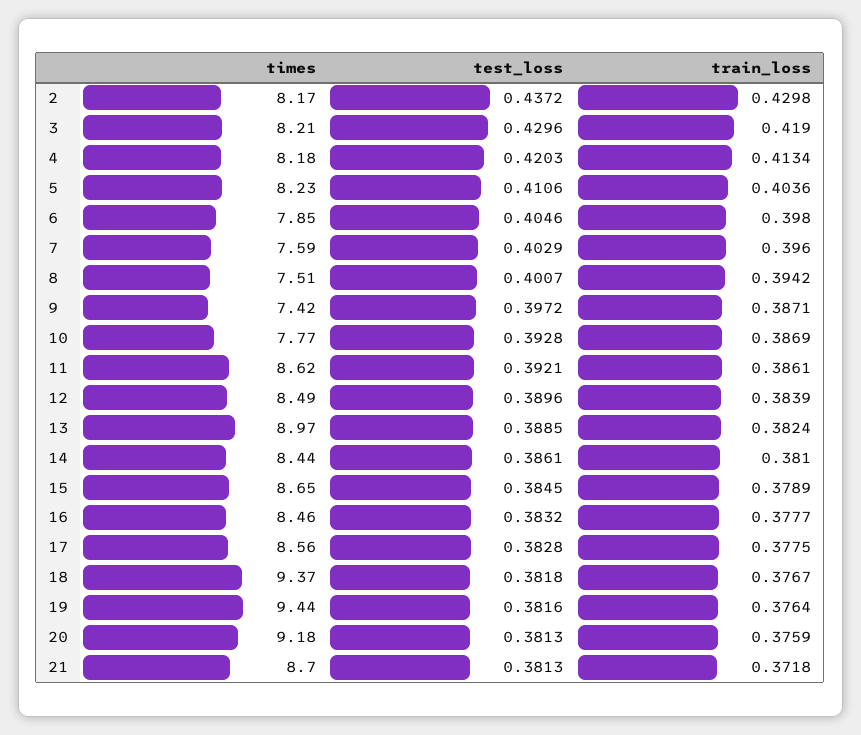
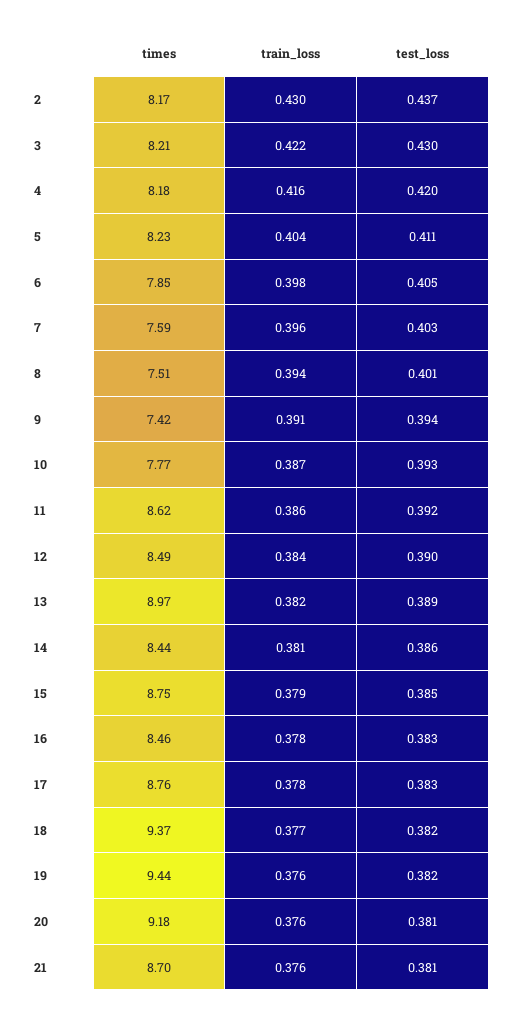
  {
    "times": {
      "2": 8.17,
      "3": 8.21,
      "4": 8.18,
      "5": 8.23,
      "6": 7.85,
      "7": 7.59,
      "8": 7.51,
      "9": 7.42,
      "10": 7.77,
      "11": 8.62,
      "12": 8.49,
      "13": 8.97,
      "14": 8.44,
-     "15": 8.65,
+     "15": 8.75,
      "16": 8.46,
-     "17": 8.56,
+     "17": 8.76,
      "18": 9.37,
      "19": 9.44,
      "20": 9.18,
      "21": 8.7
    },
    "test_loss": {
      "2": 0.4372,
      "3": 0.4296,
      "4": 0.4203,
      "5": 0.4106,
      "6": 0.4046,
      "7": 0.4029,
      "8": 0.4007,
-     "9": 0.3972,
+     "9": 0.394,
      "10": 0.3928,
      "11": 0.3921,
      "12": 0.3896,
      "13": 0.3885,
      "14": 0.3861,
      "15": 0.3845,
      "16": 0.3832,
      "17": 0.3828,
      "18": 0.3818,
      "19": 0.3816,
      "20": 0.3813,
      "21": 0.3813
    },
    "train_loss": {
      "2": 0.4298,
-     "3": 0.419,
+     "3": 0.422,
-     "4": 0.4134,
+     "4": 0.416,
      "5": 0.4036,
      "6": 0.398,
      "7": 0.396,
      "8": 0.3942,
-     "9": 0.3871,
+     "9": 0.391,
      "10": 0.3869,
      "11": 0.3861,
      "12": 0.3839,
      "13": 0.3824,
      "14": 0.381,
      "15": 0.3789,
      "16": 0.3777,
      "17": 0.3775,
      "18": 0.3767,
      "19": 0.3764,
      "20": 0.3759,
-     "21": 0.3718
+     "21": 0.376
    }
  }

